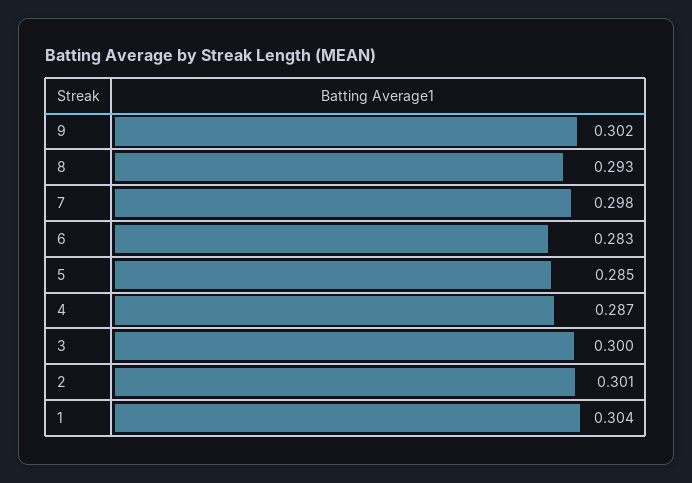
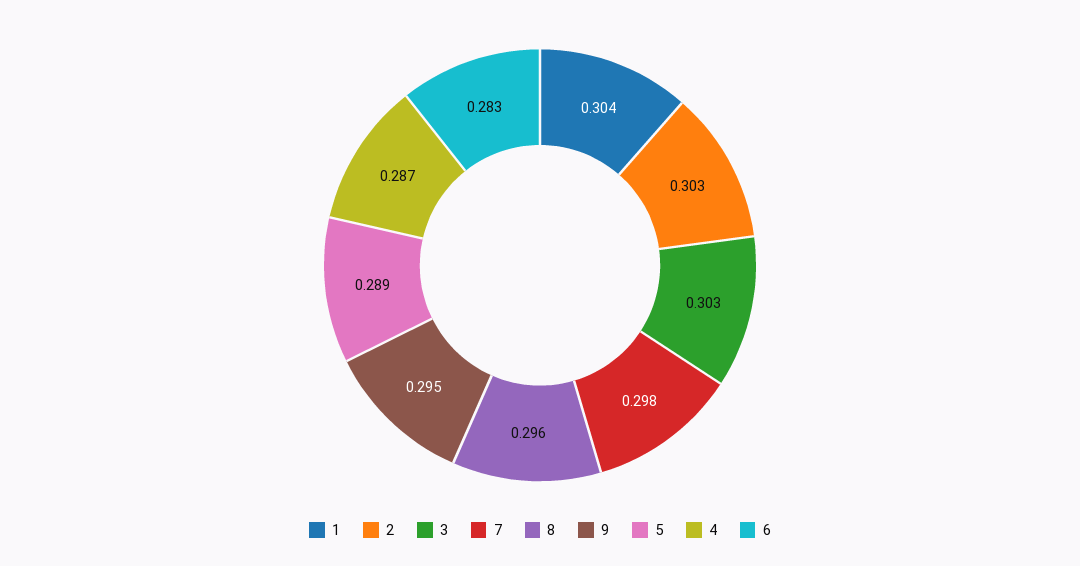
  {
-   "9": 0.302,
+   "9": 0.295,
-   "8": 0.293,
+   "8": 0.296,
    "7": 0.298,
    "6": 0.283,
-   "5": 0.285,
+   "5": 0.289,
    "4": 0.287,
-   "3": 0.3,
+   "3": 0.303,
-   "2": 0.301,
+   "2": 0.303,
    "1": 0.304
  }

